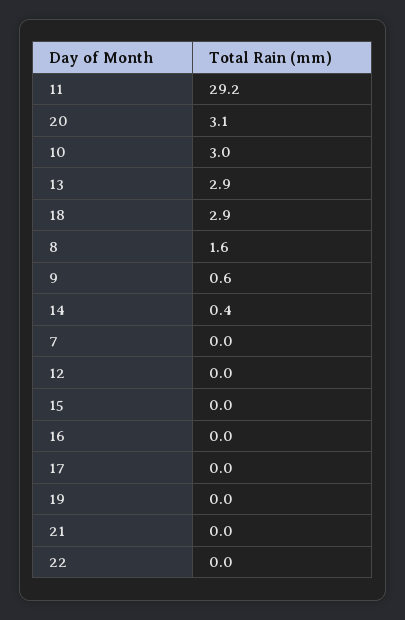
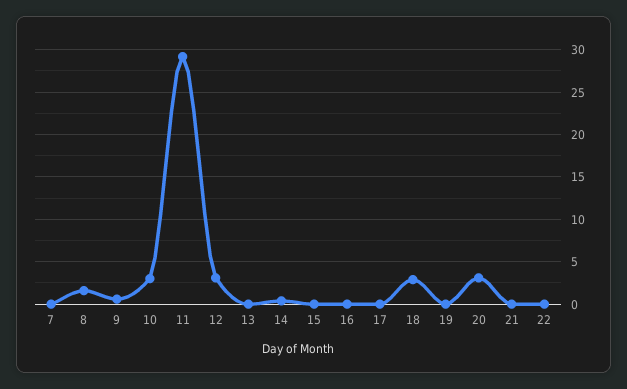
  {
    "11": 29.2,
    "20": 3.1,
    "10": 3,
-   "13": 2.9,
+   "13": 0,
    "18": 2.9,
    "8": 1.6,
    "9": 0.6,
    "14": 0.4,
    "7": 0,
-   "12": 0,
+   "12": 3,
    "15": 0,
    "16": 0,
    "17": 0,
    "19": 0,
    "21": 0,
    "22": 0
  }

